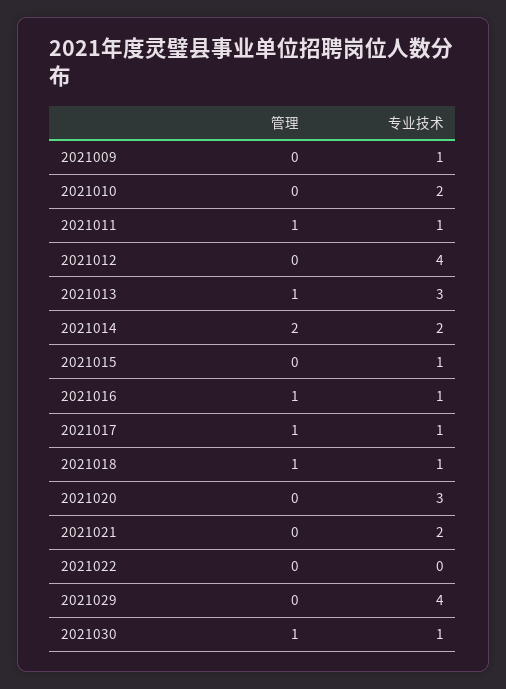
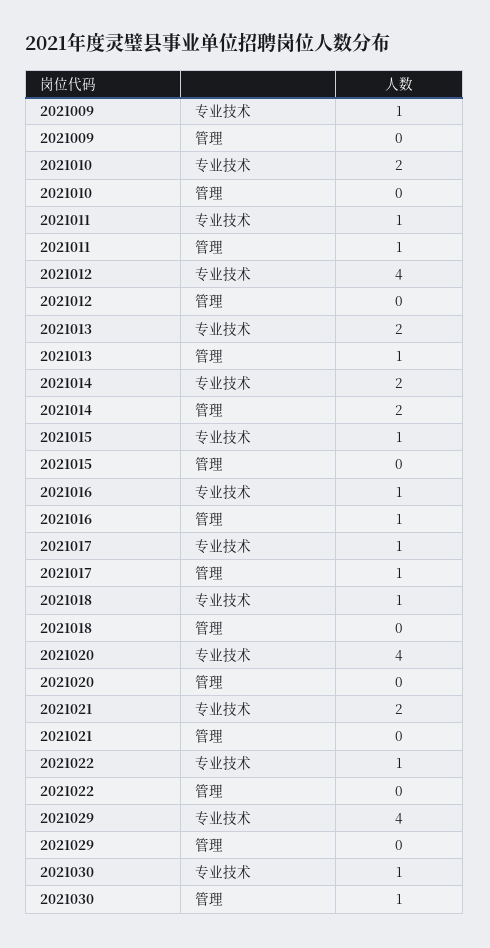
  {
    "管理": {
      "2021009": 0,
      "2021010": 0,
      "2021011": 1,
      "2021012": 0,
      "2021013": 1,
      "2021014": 2,
      "2021015": 0,
      "2021016": 1,
      "2021017": 1,
-     "2021018": 1,
+     "2021018": 0,
      "2021020": 0,
      "2021021": 0,
      "2021022": 0,
      "2021029": 0,
      "2021030": 1
    },
    "专业技术": {
      "2021009": 1,
      "2021010": 2,
      "2021011": 1,
      "2021012": 4,
-     "2021013": 3,
+     "2021013": 2,
      "2021014": 2,
      "2021015": 1,
      "2021016": 1,
      "2021017": 1,
      "2021018": 1,
-     "2021020": 3,
+     "2021020": 4,
      "2021021": 2,
-     "2021022": 0,
+     "2021022": 1,
      "2021029": 4,
      "2021030": 1
    }
  }

